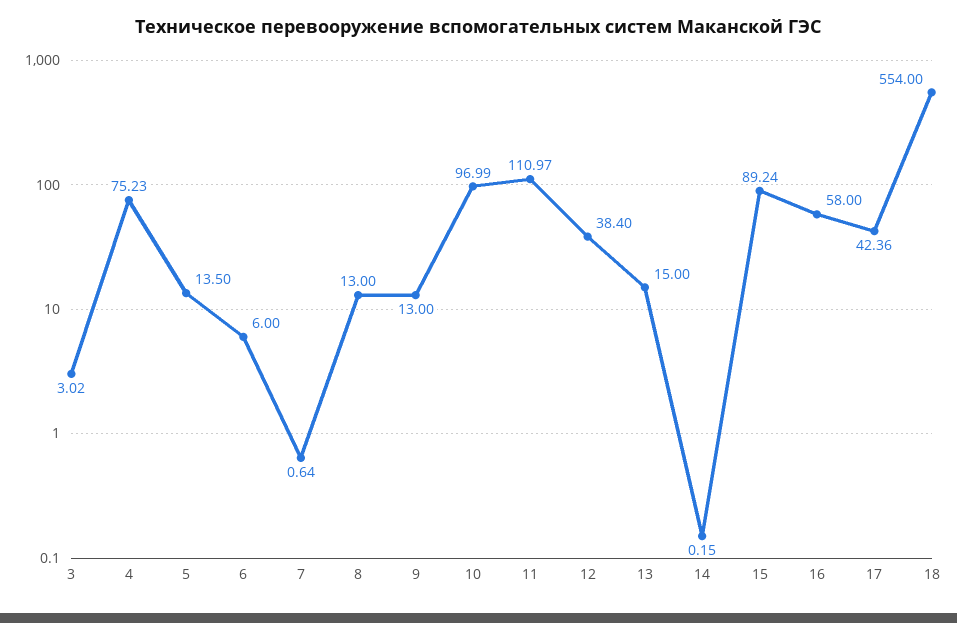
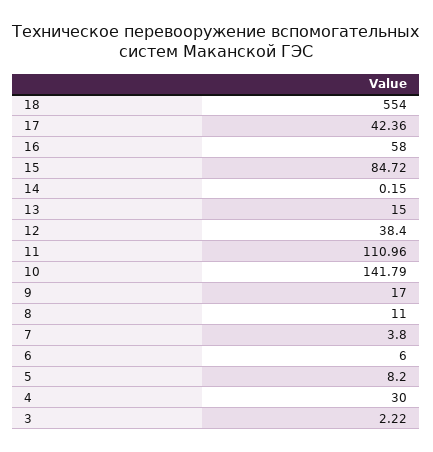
  {
-   "3": 3.02,
+   "3": 2.22,
-   "4": 75.23,
+   "4": 30,
-   "5": 13.5,
+   "5": 8.2,
    "6": 6,
-   "7": 0.64,
+   "7": 3.8,
-   "8": 13,
+   "8": 11,
-   "9": 13,
+   "9": 17,
-   "10": 96.99,
+   "10": 141.79,
-   "11": 110.97,
+   "11": 110.96,
    "12": 38.4,
    "13": 15,
    "14": 0.15,
-   "15": 89.24,
+   "15": 84.72,
    "16": 58,
    "17": 42.36,
    "18": 554
  }

